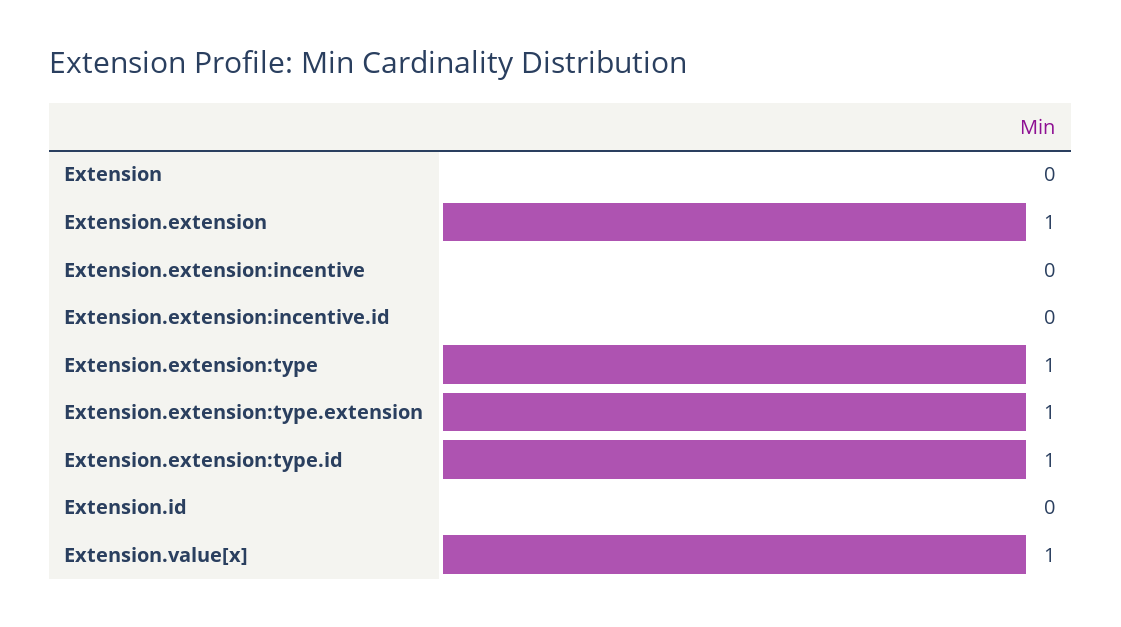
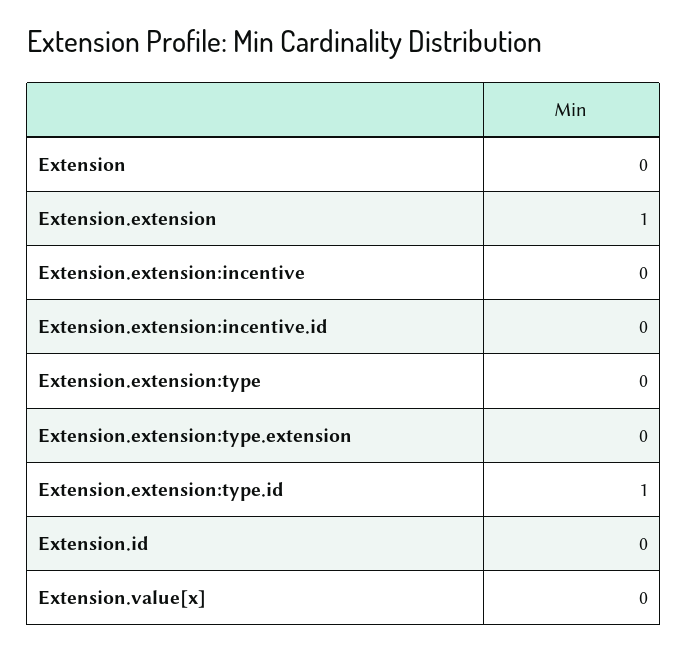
  {
    "Extension": 0,
    "Extension.extension": 1,
    "Extension.extension:incentive": 0,
    "Extension.extension:incentive.id": 0,
-   "Extension.extension:type": 1,
+   "Extension.extension:type": 0,
-   "Extension.extension:type.extension": 1,
+   "Extension.extension:type.extension": 0,
    "Extension.extension:type.id": 1,
    "Extension.id": 0,
-   "Extension.value[x]": 1
+   "Extension.value[x]": 0
  }

